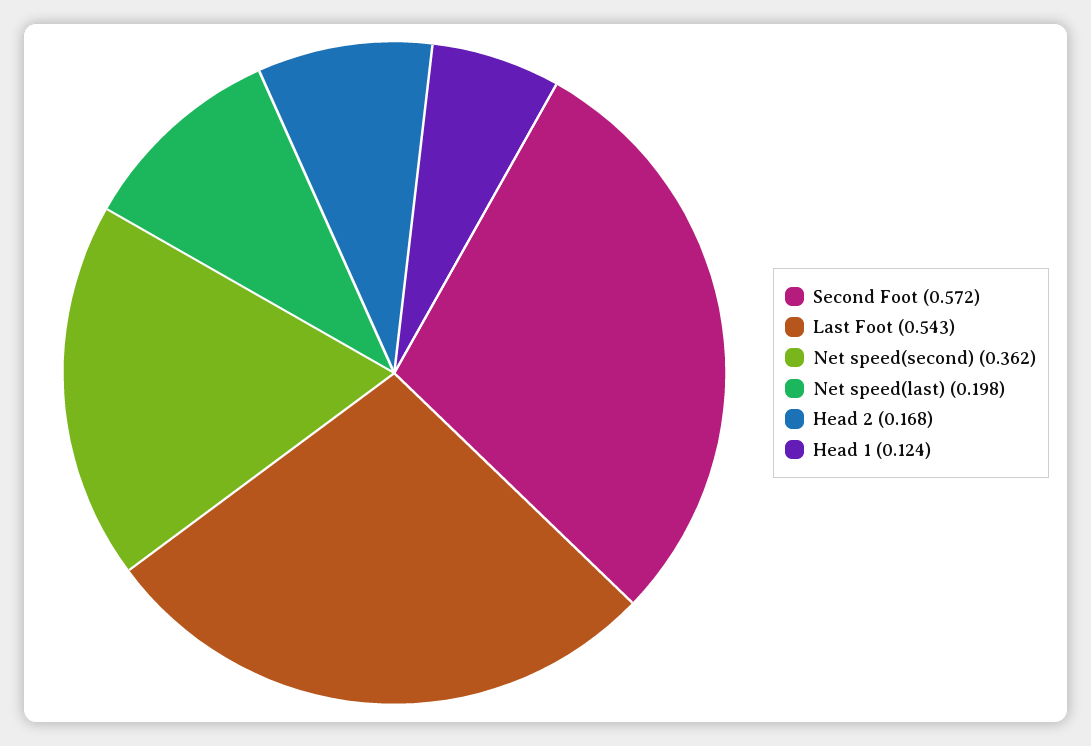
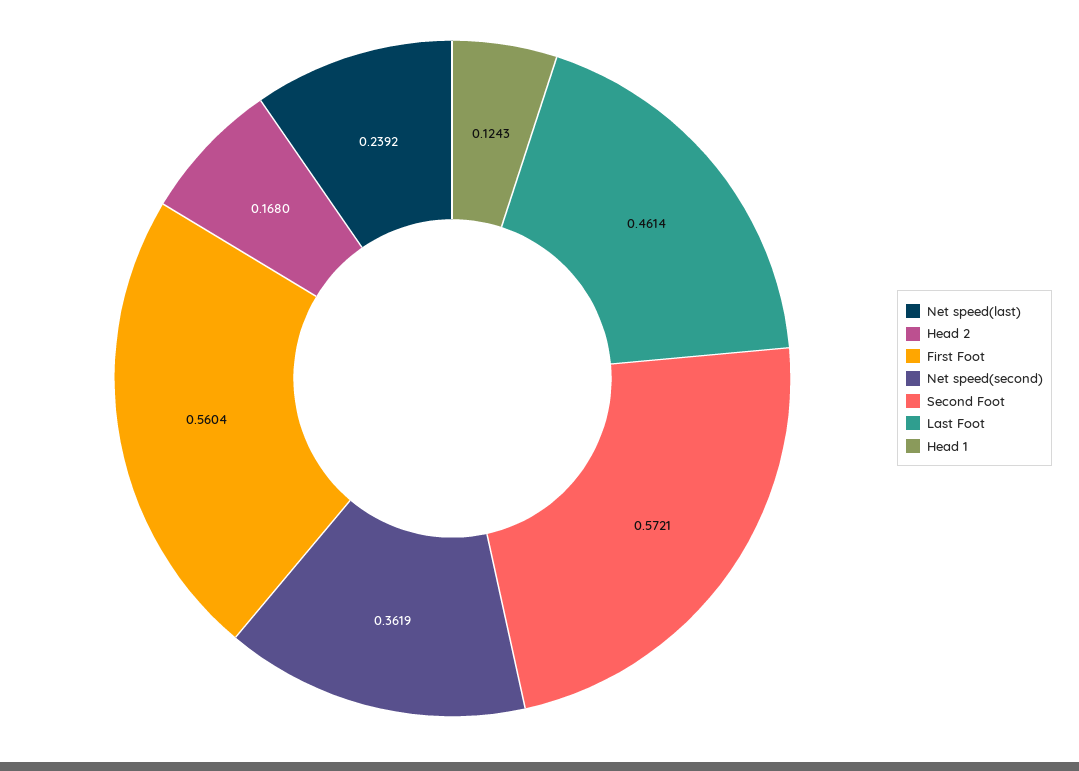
  {
    "Second Foot": 0.5721,
-   "Last Foot": 0.543,
+   "Last Foot": 0.4614,
    "Net speed(second)": 0.3619,
-   "Net speed(last)": 0.198,
+   "Net speed(last)": 0.2392,
    "Head 2": 0.168,
-   "Head 1": 0.1243
+   "Head 1": 0.1243,
+   "First Foot": 0.5604
  }

